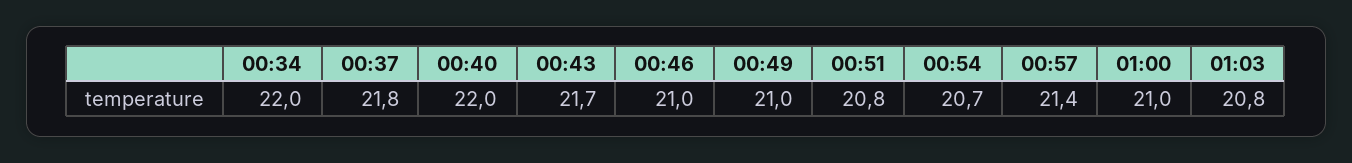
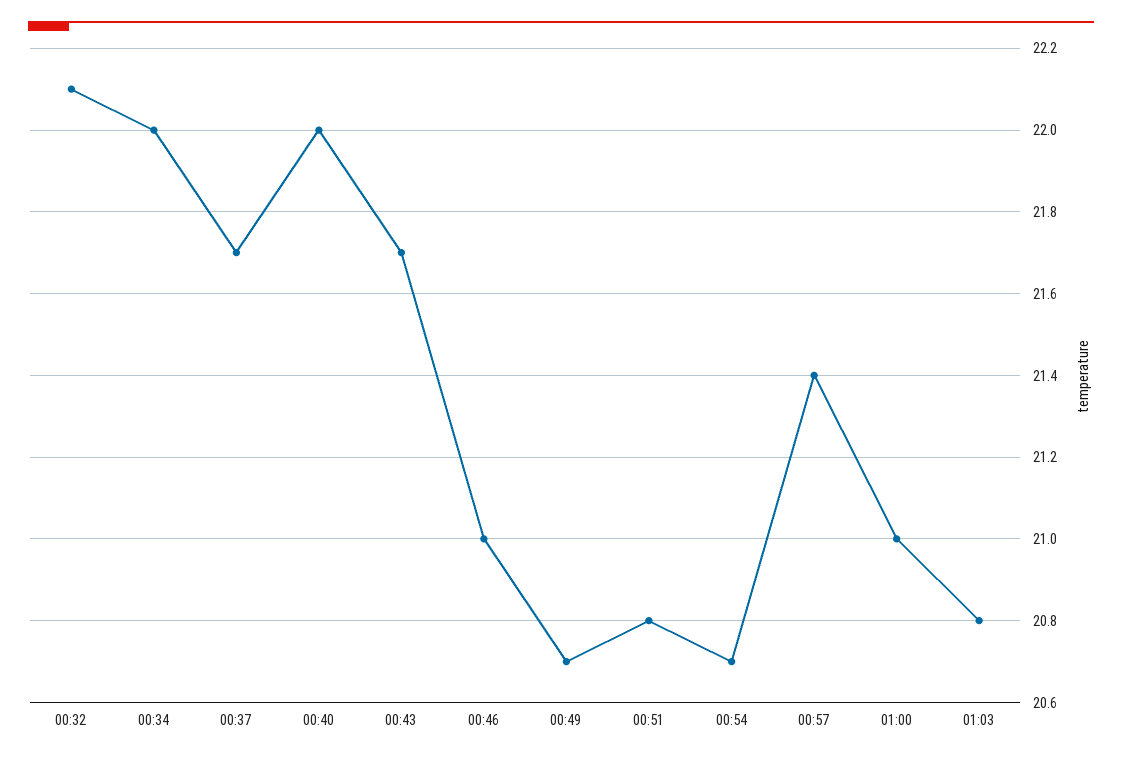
  {
    "00:34": 22,
-   "00:37": 21.8,
+   "00:37": 21.7,
    "00:40": 22,
    "00:43": 21.7,
    "00:46": 21,
-   "00:49": 21,
+   "00:49": 20.7,
    "00:51": 20.8,
    "00:54": 20.7,
    "00:57": 21.4,
    "01:00": 21,
-   "01:03": 20.8
+   "01:03": 20.8,
+   "00:32": 22.1
  }

